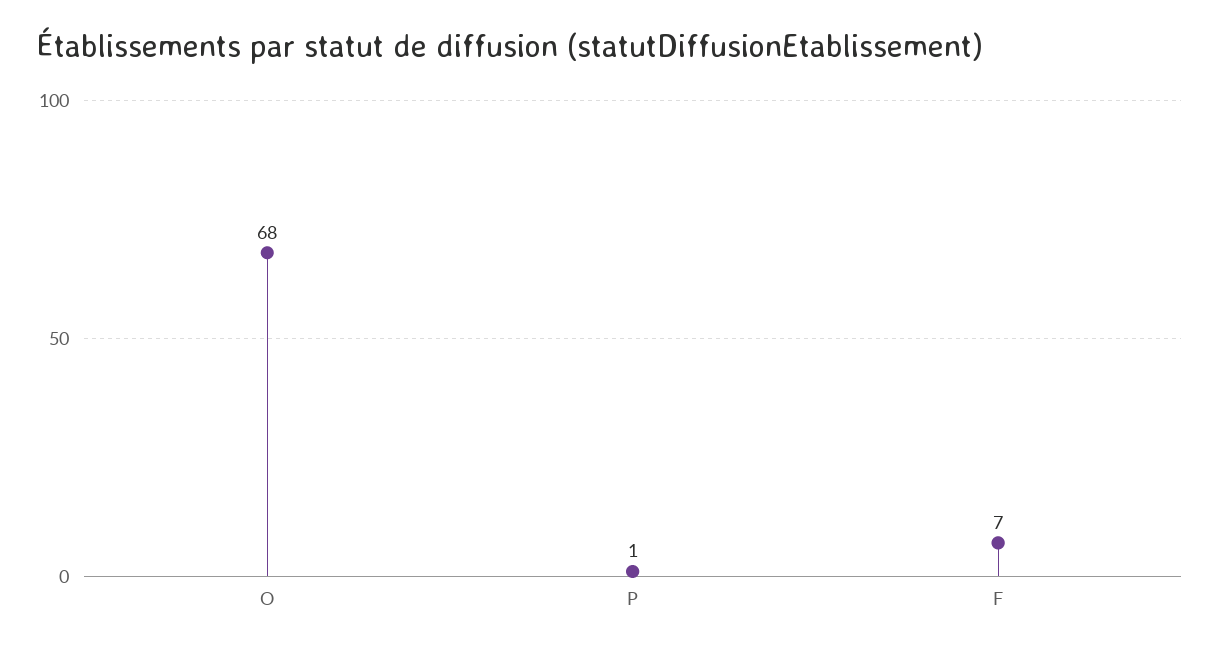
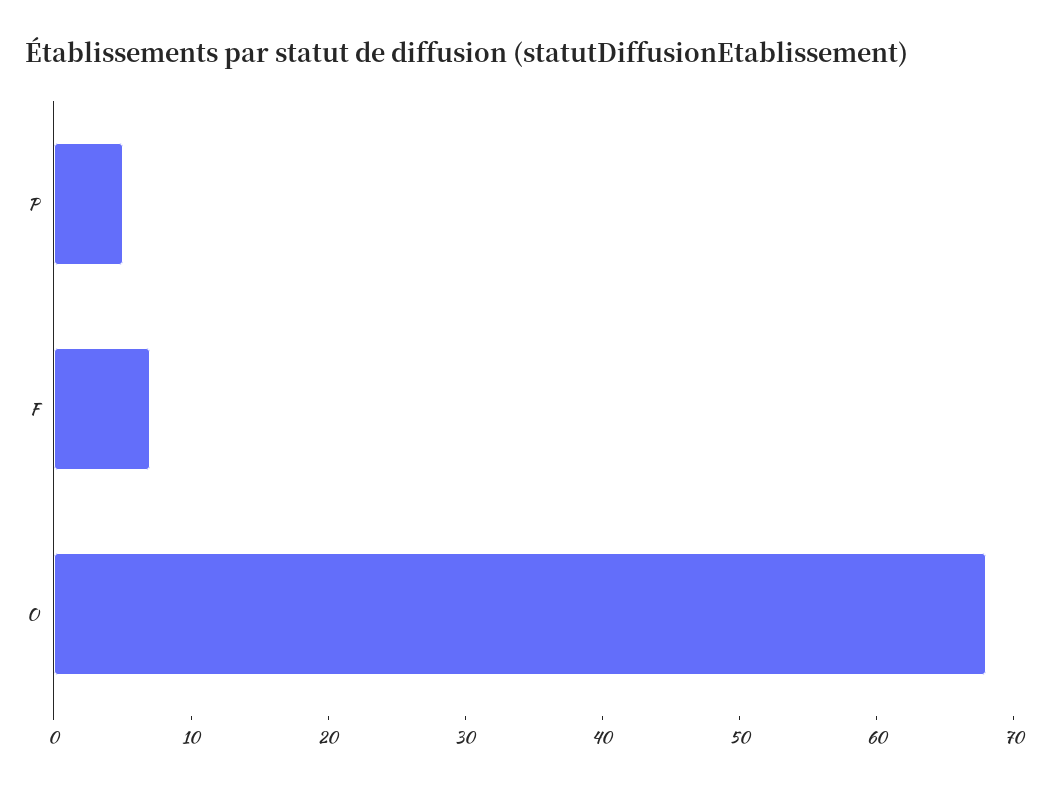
  {
    "O": 68,
-   "P": 1,
+   "P": 5,
    "F": 7
  }

